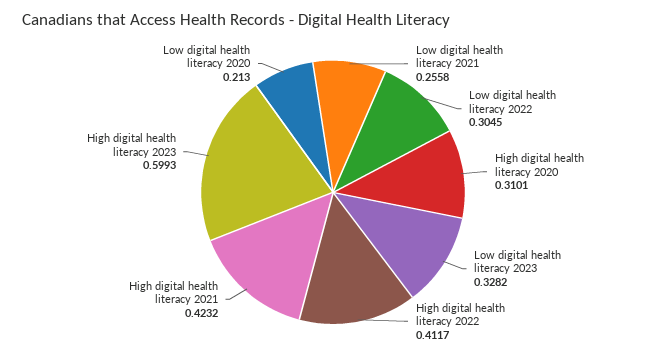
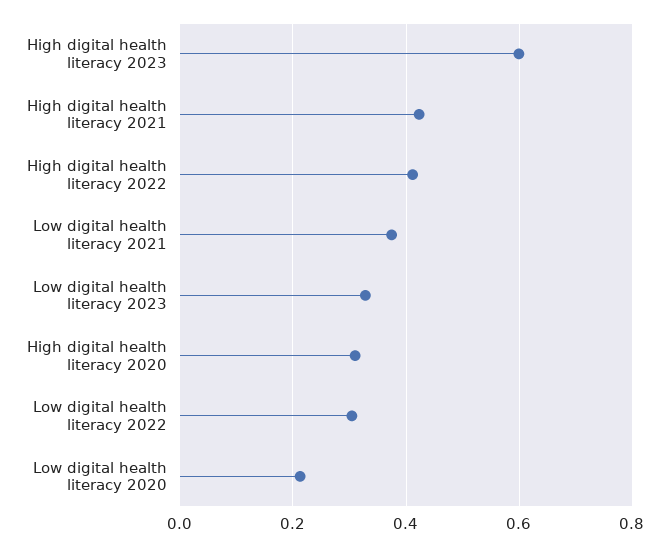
  {
-   "Low digital health literacy 2021": 0.2558,
+   "Low digital health literacy 2021": 0.38,
    "Low digital health literacy 2022": 0.3045,
    "High digital health literacy 2020": 0.3101,
    "Low digital health literacy 2023": 0.3282,
    "High digital health literacy 2022": 0.4117,
    "High digital health literacy 2021": 0.4232,
    "High digital health literacy 2023": 0.5993,
    "Low digital health literacy 2020": 0.213
  }

